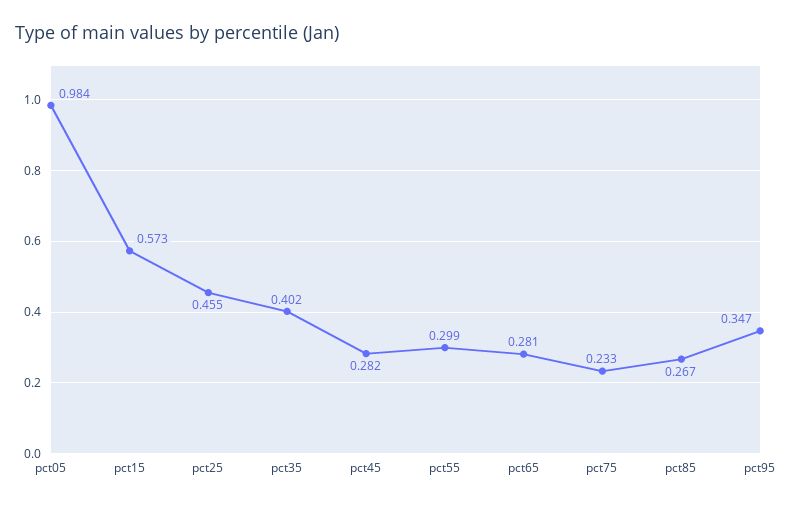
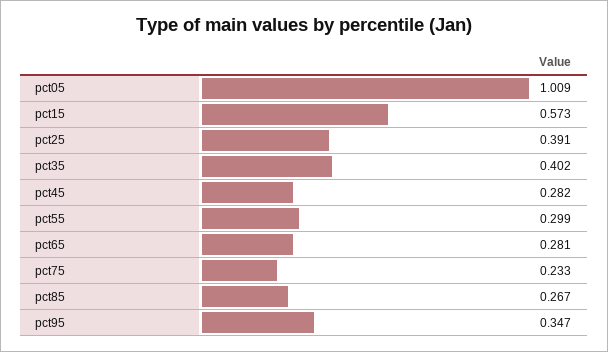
  {
-   "pct05": 0.984,
+   "pct05": 1.009,
    "pct15": 0.573,
-   "pct25": 0.455,
+   "pct25": 0.391,
    "pct35": 0.402,
    "pct45": 0.282,
    "pct55": 0.299,
    "pct65": 0.281,
    "pct75": 0.233,
    "pct85": 0.267,
    "pct95": 0.347
  }

